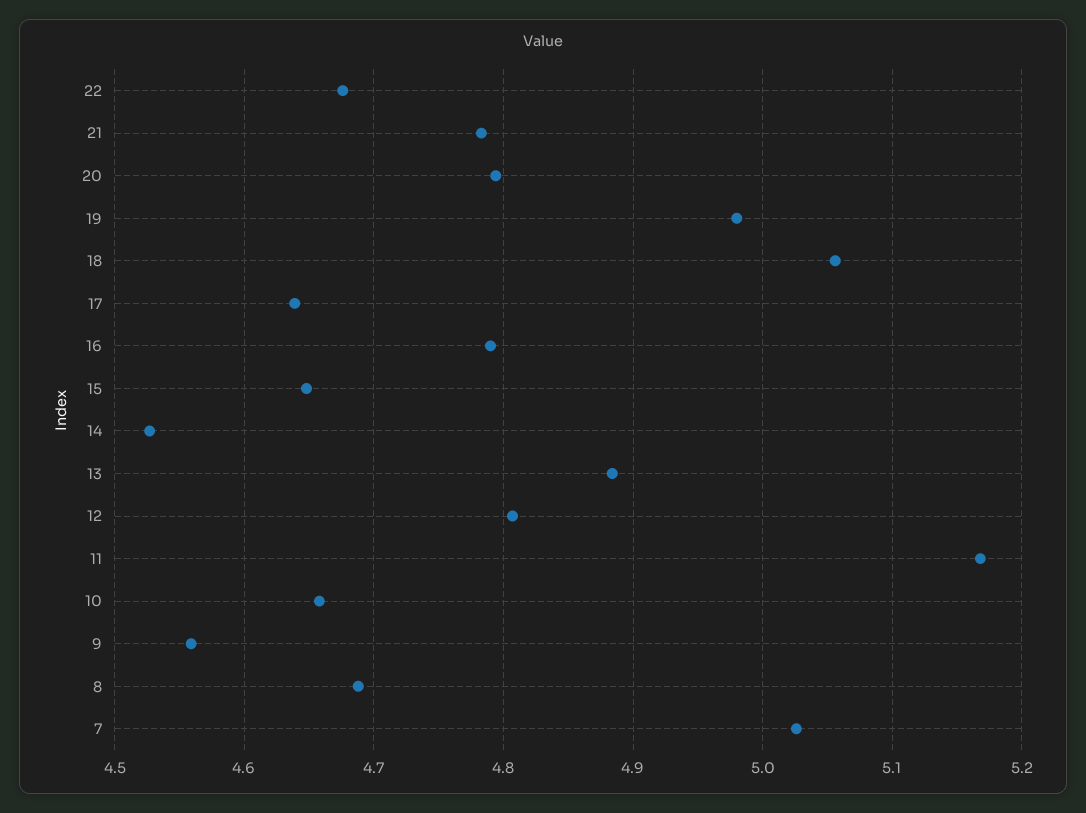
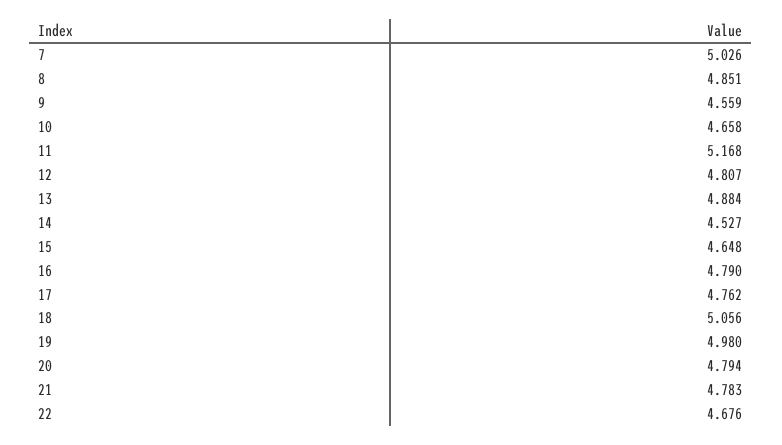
  {
    "22": 4.676,
    "21": 4.783,
    "20": 4.794,
    "19": 4.98,
    "18": 5.056,
-   "17": 4.64,
+   "17": 4.762,
    "16": 4.79,
    "15": 4.648,
    "14": 4.527,
    "13": 4.884,
    "12": 4.807,
    "11": 5.168,
    "10": 4.658,
    "9": 4.559,
-   "8": 4.69,
+   "8": 4.851,
    "7": 5.026
  }

